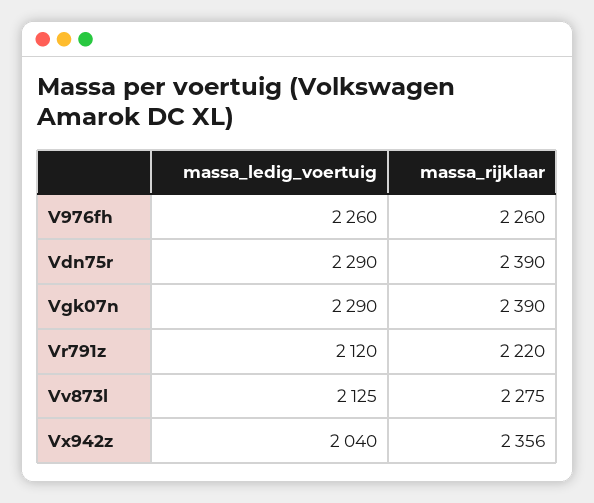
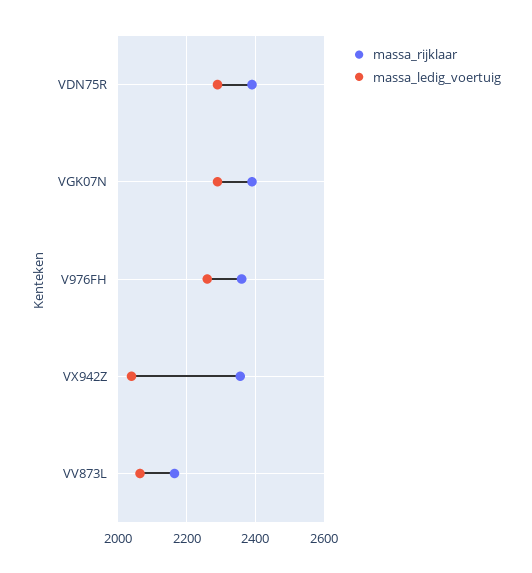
  {
    "massa_ledig_voertuig": {
      "V976fh": 2260,
      "Vdn75r": 2290,
      "Vgk07n": 2290,
-     "Vr791z": 2120,
-     "Vv873l": 2125,
+     "Vv873l": 2060,
      "Vx942z": 2040
    },
    "massa_rijklaar": {
-     "V976fh": 2260,
+     "V976fh": 2360,
      "Vdn75r": 2390,
      "Vgk07n": 2390,
-     "Vr791z": 2220,
-     "Vv873l": 2275,
+     "Vv873l": 2160,
      "Vx942z": 2356
    }
  }

